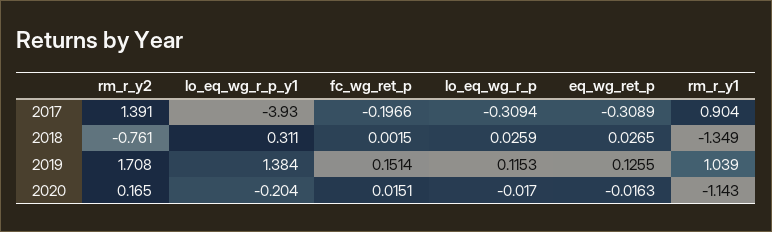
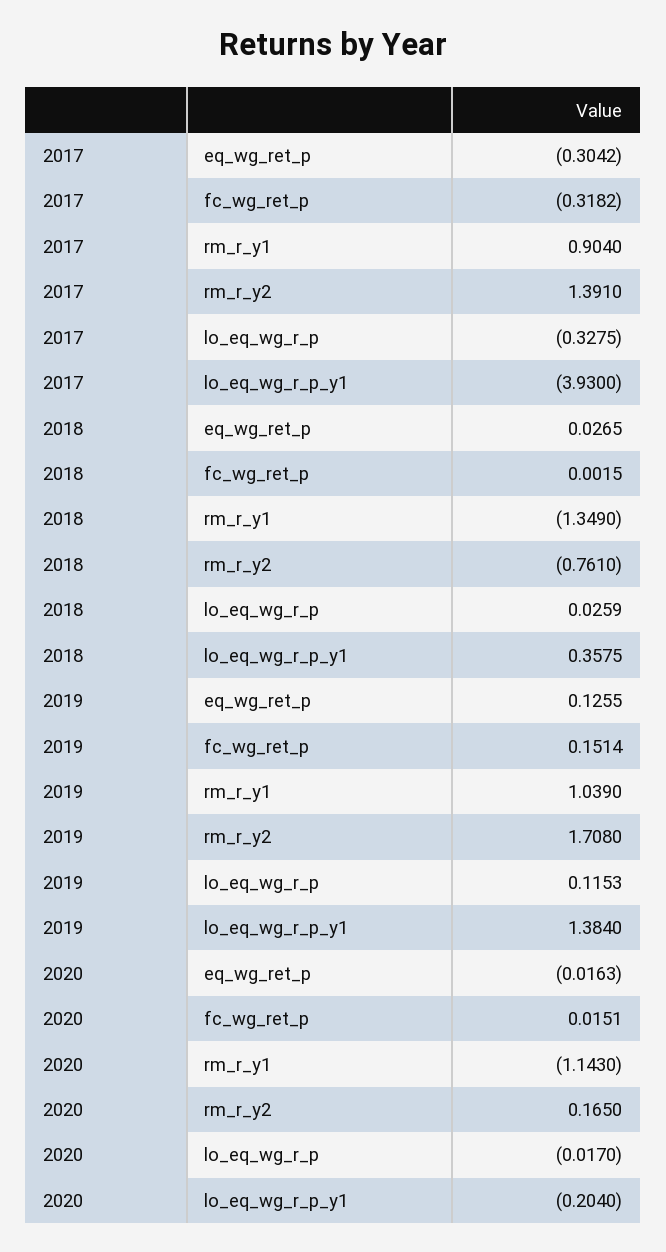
  {
    "rm_r_y2": {
      "2017": 1.391,
      "2018": -0.761,
      "2019": 1.708,
      "2020": 0.165
    },
    "lo_eq_wg_r_p_y1": {
      "2017": -3.93,
-     "2018": 0.311,
+     "2018": 0.3575,
      "2019": 1.384,
      "2020": -0.204
    },
    "fc_wg_ret_p": {
-     "2017": -0.1966,
+     "2017": -0.3182,
      "2018": 0.0015,
      "2019": 0.1514,
      "2020": 0.0151
    },
    "lo_eq_wg_r_p": {
-     "2017": -0.3094,
+     "2017": -0.3275,
      "2018": 0.0259,
      "2019": 0.1153,
      "2020": -0.017
    },
    "eq_wg_ret_p": {
-     "2017": -0.3089,
+     "2017": -0.3042,
      "2018": 0.0265,
      "2019": 0.1255,
      "2020": -0.0163
    },
    "rm_r_y1": {
      "2017": 0.904,
      "2018": -1.349,
      "2019": 1.039,
      "2020": -1.143
    }
  }

